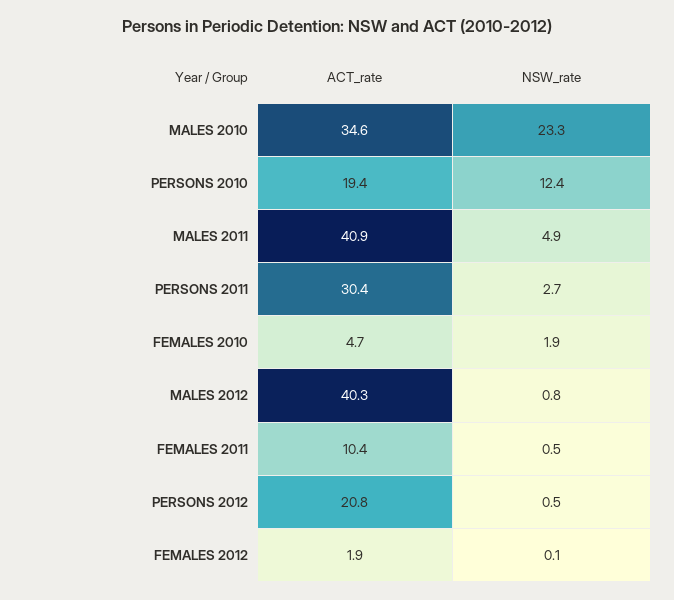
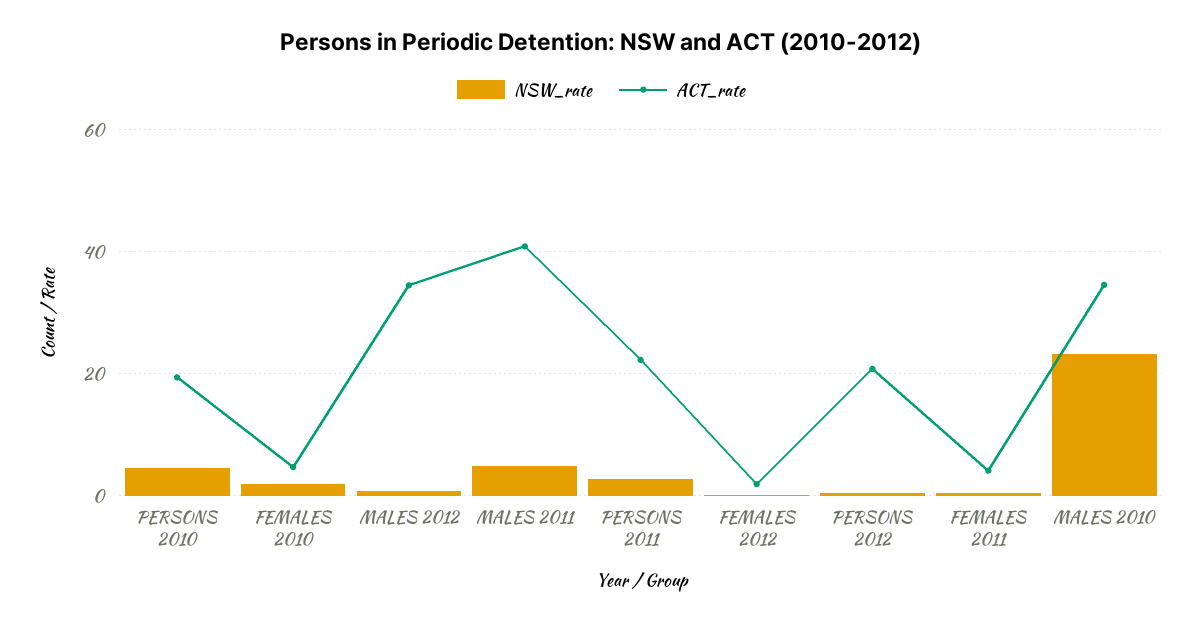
  {
    "ACT_rate": {
      "MALES 2010": 34.6,
      "PERSONS 2010": 19.4,
      "MALES 2011": 40.9,
-     "PERSONS 2011": 30.4,
+     "PERSONS 2011": 22,
      "FEMALES 2010": 4.7,
-     "MALES 2012": 40.3,
+     "MALES 2012": 34,
-     "FEMALES 2011": 10.4,
+     "FEMALES 2011": 4,
      "PERSONS 2012": 20.8,
      "FEMALES 2012": 1.9
    },
    "NSW_rate": {
      "MALES 2010": 23.3,
-     "PERSONS 2010": 12.4,
+     "PERSONS 2010": 4,
      "MALES 2011": 4.9,
      "PERSONS 2011": 2.7,
      "FEMALES 2010": 1.9,
      "MALES 2012": 0.8,
      "FEMALES 2011": 0.5,
      "PERSONS 2012": 0.5,
      "FEMALES 2012": 0.1
    }
  }

